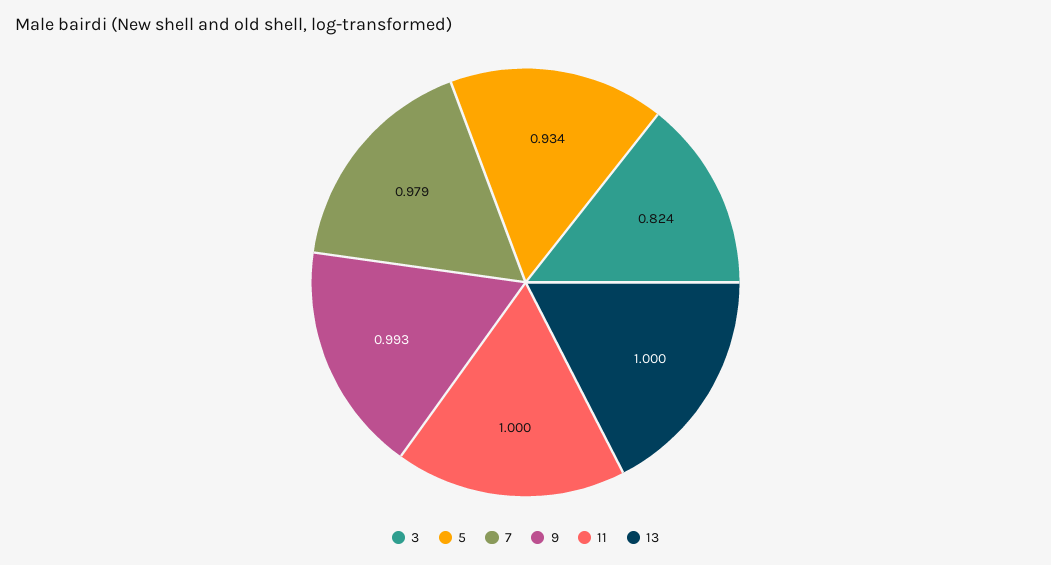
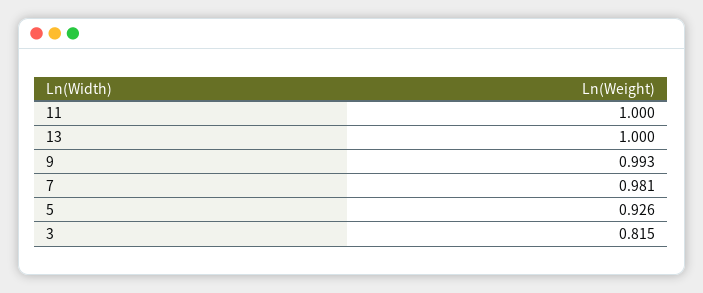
  {
-   "3": 0.824,
+   "3": 0.815,
-   "5": 0.934,
+   "5": 0.926,
-   "7": 0.979,
+   "7": 0.981,
    "9": 0.993,
    "11": 1,
    "13": 1
  }

